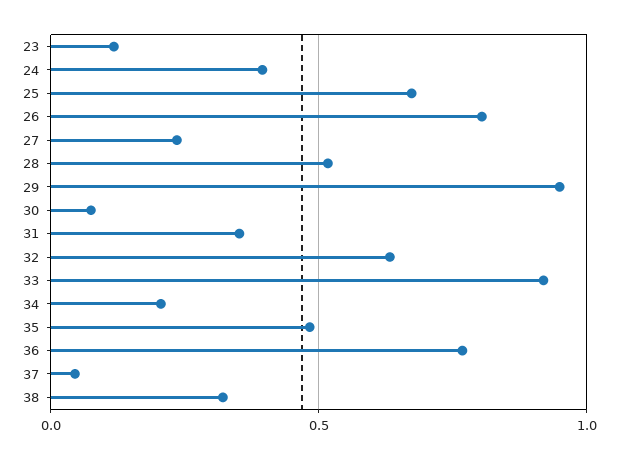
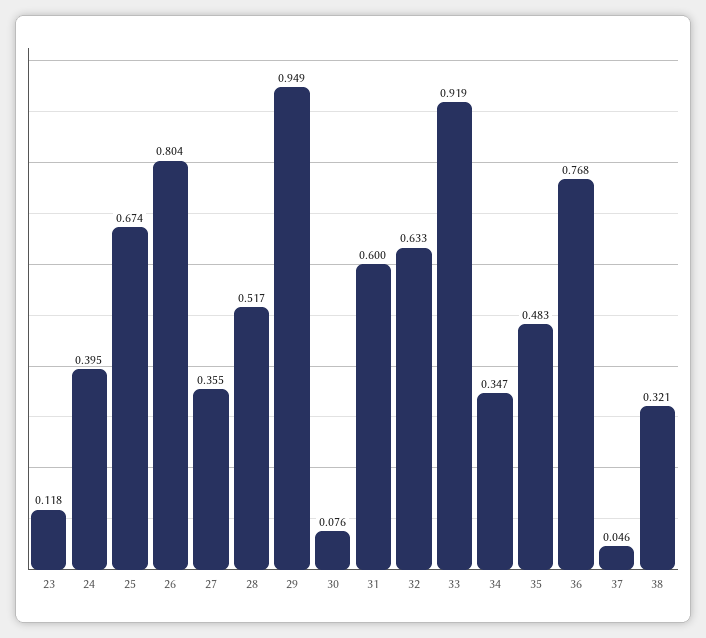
  {
    "23": 0.118,
    "24": 0.395,
    "25": 0.674,
    "26": 0.804,
-   "27": 0.25,
+   "27": 0.355,
    "28": 0.517,
    "29": 0.949,
    "30": 0.076,
-   "31": 0.35,
+   "31": 0.6,
    "32": 0.633,
    "33": 0.919,
-   "34": 0.2,
+   "34": 0.347,
    "35": 0.483,
    "36": 0.768,
    "37": 0.046,
    "38": 0.321
  }

